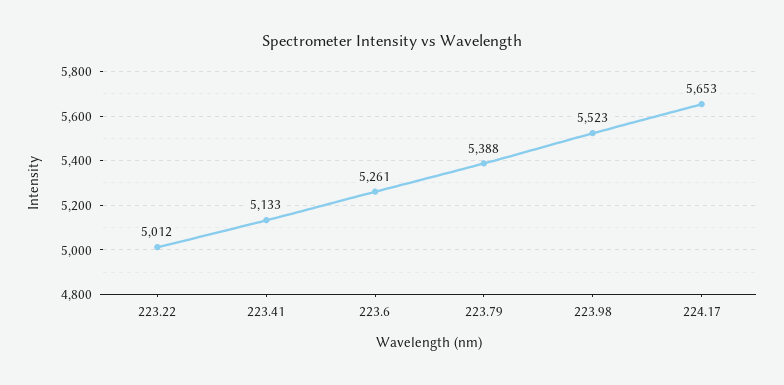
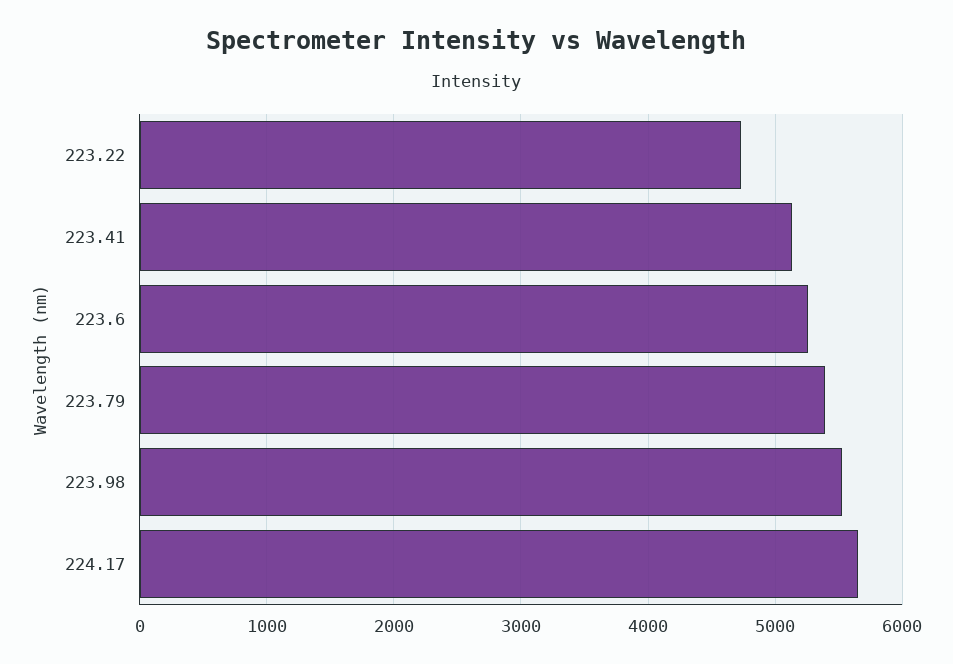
  {
-   "223.22": 5012,
+   "223.22": 4700,
    "223.41": 5133,
    "223.6": 5261,
    "223.79": 5388,
    "223.98": 5523,
    "224.17": 5653
  }

